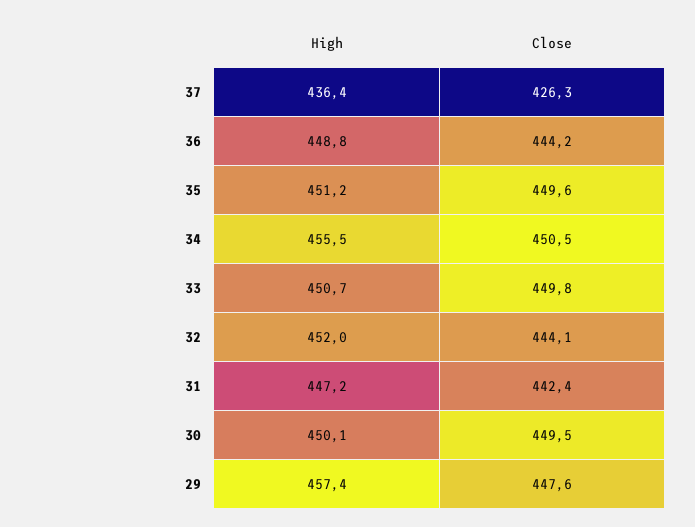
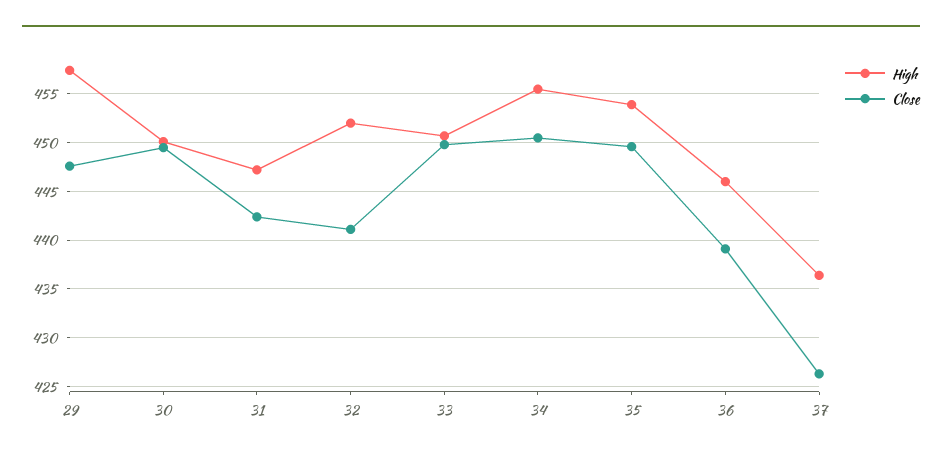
  {
    "High": {
      "37": 436.4,
-     "36": 448.8,
+     "36": 446,
-     "35": 451.2,
+     "35": 454,
      "34": 455.5,
      "33": 450.7,
      "32": 452,
      "31": 447.2,
      "30": 450.1,
      "29": 457.4
    },
    "Close": {
      "37": 426.3,
-     "36": 444.2,
+     "36": 439,
      "35": 449.6,
      "34": 450.5,
      "33": 449.8,
-     "32": 444.1,
+     "32": 441,
      "31": 442.4,
      "30": 449.5,
      "29": 447.6
    }
  }

